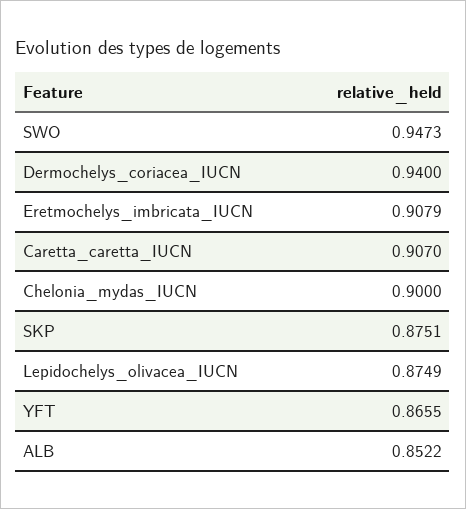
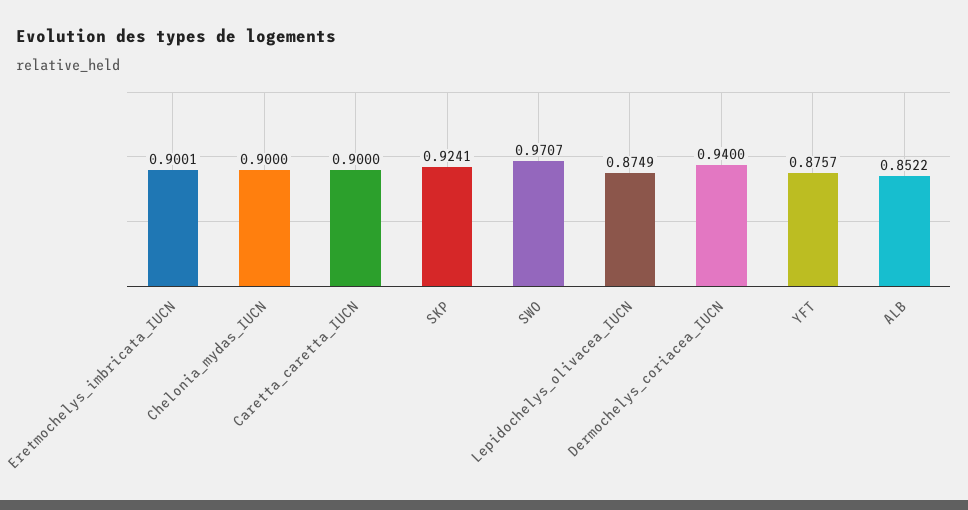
  {
-   "SWO": 0.9473,
+   "SWO": 0.9707,
    "Dermochelys_coriacea_IUCN": 0.94,
-   "Eretmochelys_imbricata_IUCN": 0.9079,
+   "Eretmochelys_imbricata_IUCN": 0.9001,
-   "Caretta_caretta_IUCN": 0.907,
+   "Caretta_caretta_IUCN": 0.9,
    "Chelonia_mydas_IUCN": 0.9,
-   "SKP": 0.8751,
+   "SKP": 0.9241,
    "Lepidochelys_olivacea_IUCN": 0.8749,
-   "YFT": 0.8655,
+   "YFT": 0.8757,
    "ALB": 0.8522
  }

